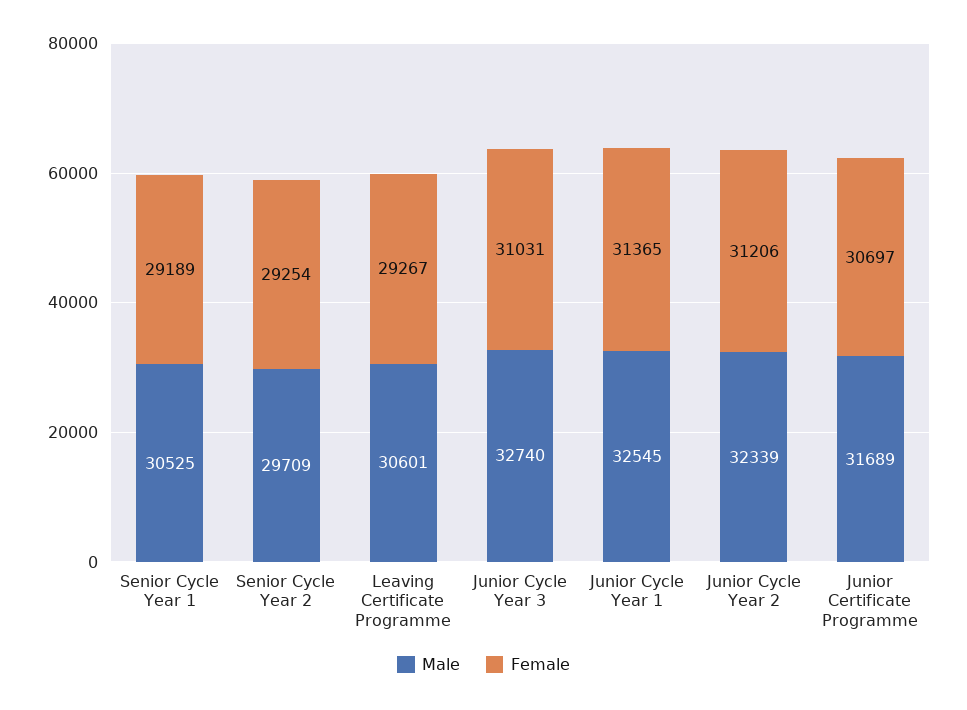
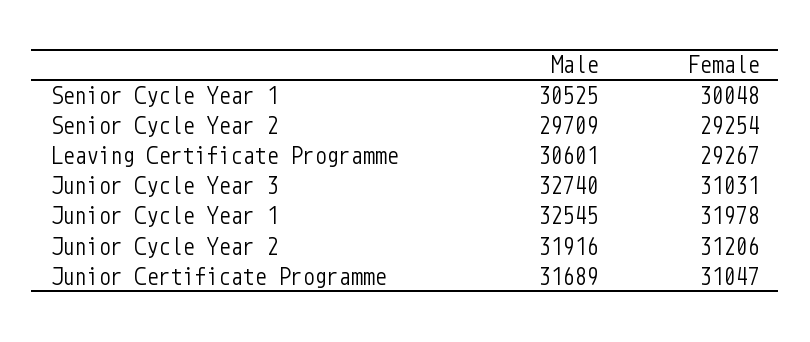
  {
    "Male": {
      "Senior Cycle Year 1": 30525,
      "Senior Cycle Year 2": 29709,
      "Leaving Certificate Programme": 30601,
      "Junior Cycle Year 3": 32740,
      "Junior Cycle Year 1": 32545,
-     "Junior Cycle Year 2": 32339,
+     "Junior Cycle Year 2": 31916,
      "Junior Certificate Programme": 31689
    },
    "Female": {
-     "Senior Cycle Year 1": 29189,
+     "Senior Cycle Year 1": 30048,
      "Senior Cycle Year 2": 29254,
      "Leaving Certificate Programme": 29267,
      "Junior Cycle Year 3": 31031,
-     "Junior Cycle Year 1": 31365,
+     "Junior Cycle Year 1": 31978,
      "Junior Cycle Year 2": 31206,
-     "Junior Certificate Programme": 30697
+     "Junior Certificate Programme": 31047
    }
  }

